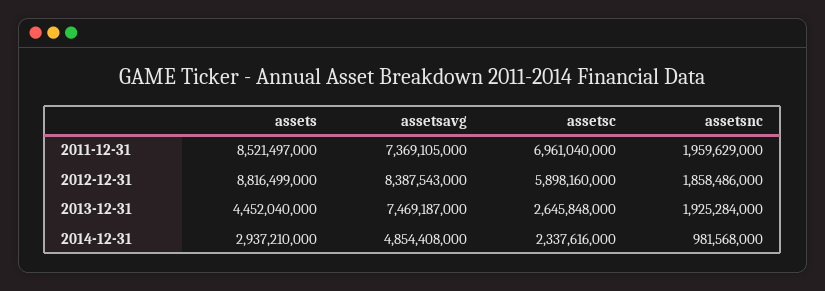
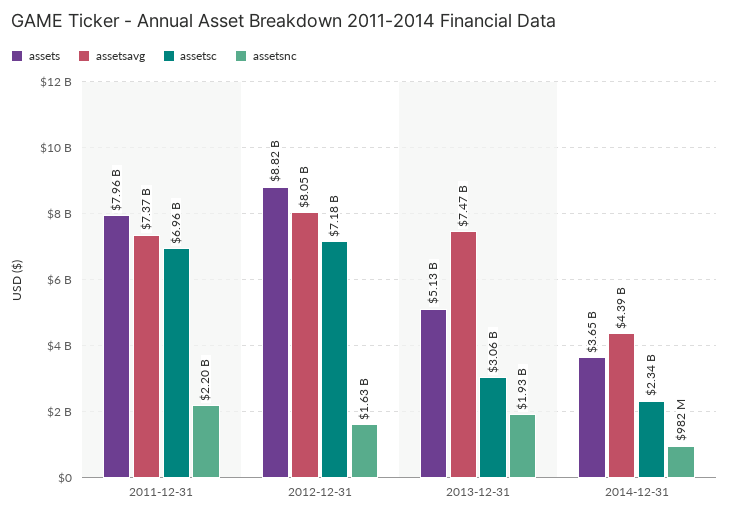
  {
    "assets": {
-     "2011-12-31": 8521497000,
+     "2011-12-31": 7960000000,
      "2012-12-31": 8816499000,
-     "2013-12-31": 4452040000,
+     "2013-12-31": 5130000000,
-     "2014-12-31": 2937210000
+     "2014-12-31": 3650000000
    },
    "assetsavg": {
      "2011-12-31": 7369105000,
-     "2012-12-31": 8387543000,
+     "2012-12-31": 8050000000,
      "2013-12-31": 7469187000,
-     "2014-12-31": 4854408000
+     "2014-12-31": 4390000000
    },
    "assetsc": {
      "2011-12-31": 6961040000,
-     "2012-12-31": 5898160000,
+     "2012-12-31": 7180000000,
-     "2013-12-31": 2645848000,
+     "2013-12-31": 3060000000,
      "2014-12-31": 2337616000
    },
    "assetsnc": {
-     "2011-12-31": 1959629000,
+     "2011-12-31": 2200000000,
-     "2012-12-31": 1858486000,
+     "2012-12-31": 1630000000,
      "2013-12-31": 1925284000,
      "2014-12-31": 981568000
    }
  }

